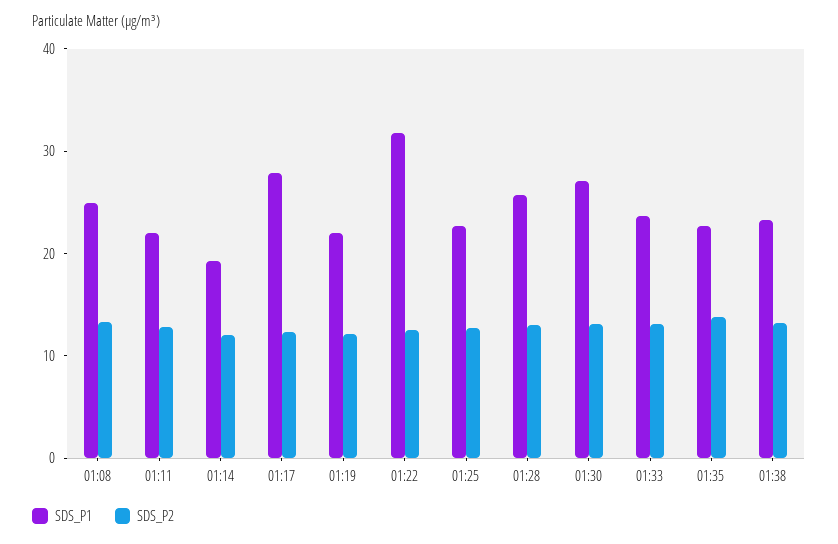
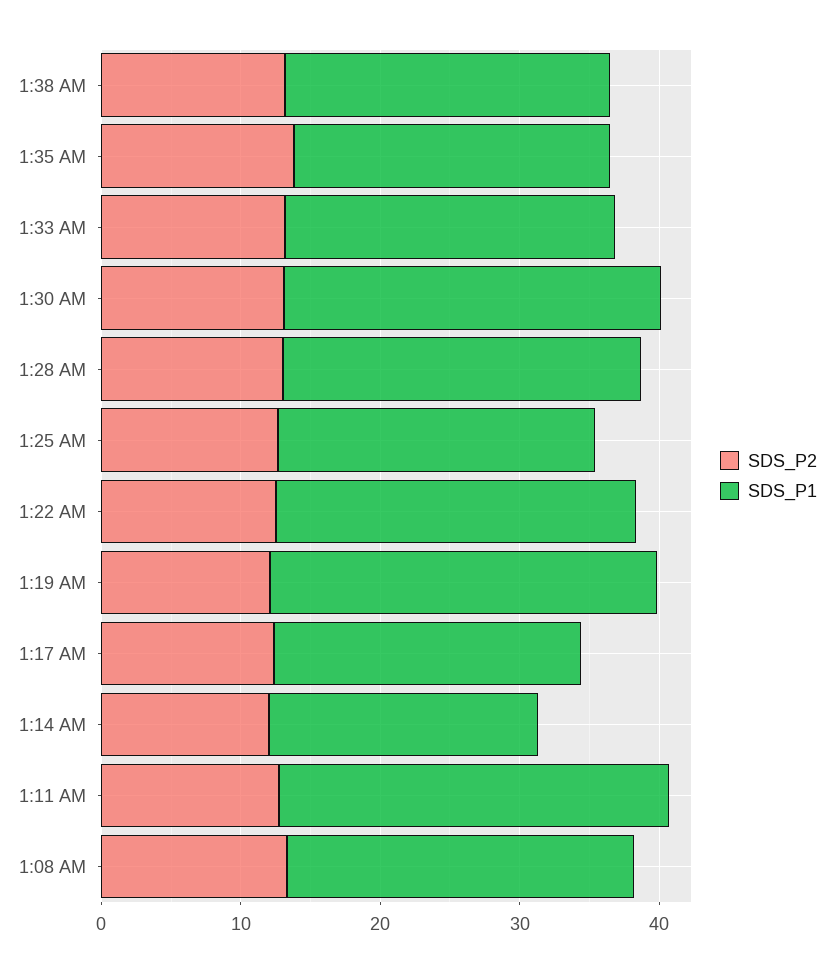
  {
    "SDS_P1": {
      "01:08": 24,
-     "01:11": 22,
+     "01:11": 28,
      "01:14": 20,
-     "01:17": 28,
+     "01:17": 22,
-     "01:19": 22,
+     "01:19": 28,
-     "01:22": 32,
+     "01:22": 26,
      "01:25": 22,
      "01:28": 26,
      "01:30": 28,
      "01:33": 24,
      "01:35": 22,
      "01:38": 24
    },
    "SDS_P2": {
      "01:08": 14,
      "01:11": 12,
      "01:14": 12,
      "01:17": 12,
      "01:19": 12,
      "01:22": 12,
      "01:25": 12,
      "01:28": 14,
      "01:30": 14,
      "01:33": 14,
      "01:35": 14,
      "01:38": 14
    }
  }

